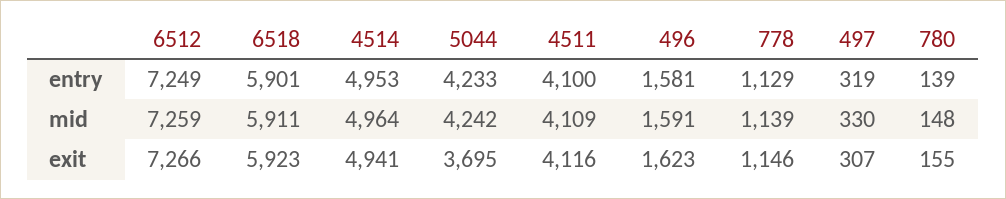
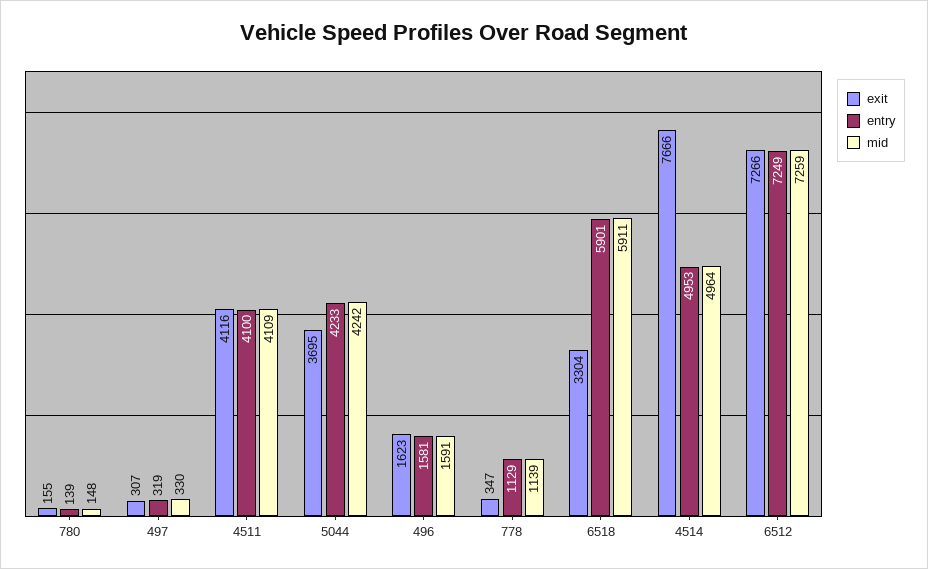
  {
    "entry": {
      "6512": 7249,
      "6518": 5901,
      "4514": 4953,
      "5044": 4233,
      "4511": 4100,
      "496": 1581,
      "778": 1129,
      "497": 319,
      "780": 139
    },
    "mid": {
      "6512": 7259,
      "6518": 5911,
      "4514": 4964,
      "5044": 4242,
      "4511": 4109,
      "496": 1591,
      "778": 1139,
      "497": 330,
      "780": 148
    },
    "exit": {
      "6512": 7266,
-     "6518": 5923,
+     "6518": 3304,
-     "4514": 4941,
+     "4514": 7666,
      "5044": 3695,
      "4511": 4116,
      "496": 1623,
-     "778": 1146,
+     "778": 347,
      "497": 307,
      "780": 155
    }
  }

